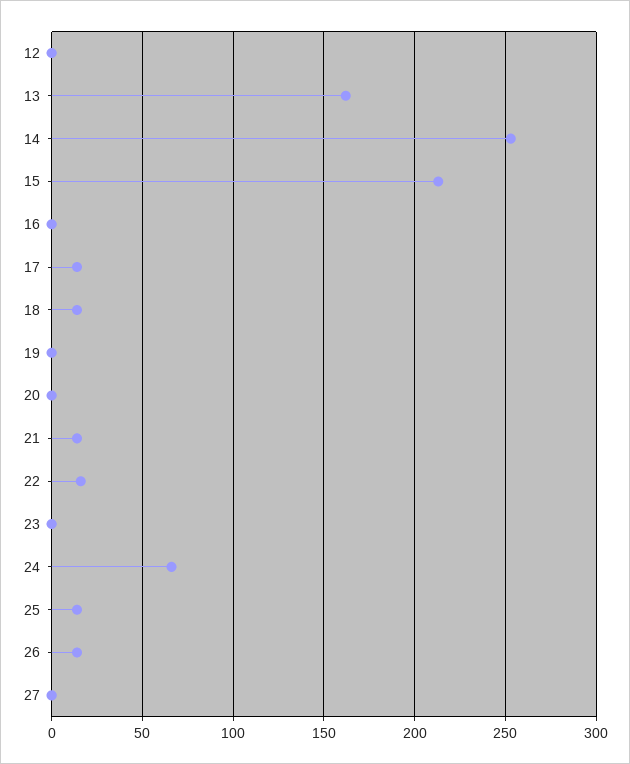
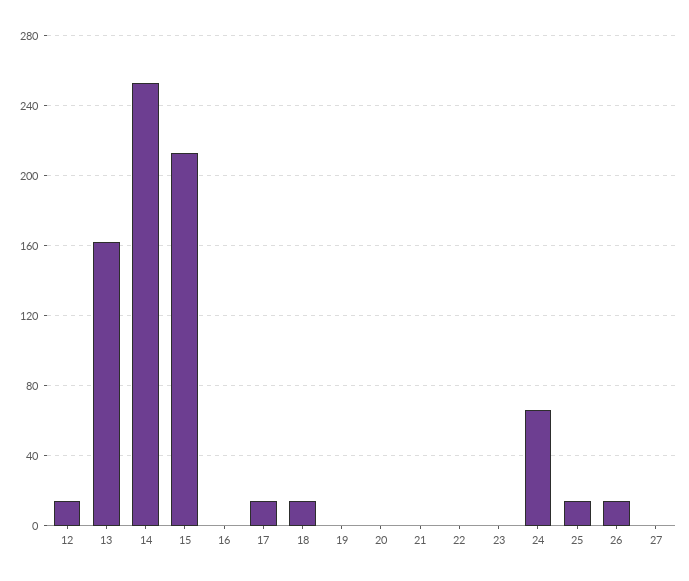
  {
-   "12": 0,
+   "12": 15,
    "13": 160,
    "14": 255,
    "15": 215,
    "16": 0,
    "17": 15,
    "18": 15,
    "19": 0,
    "20": 0,
-   "21": 15,
+   "21": 0,
-   "22": 15,
+   "22": 0,
    "23": 0,
    "24": 65,
    "25": 15,
    "26": 15,
    "27": 0
  }

